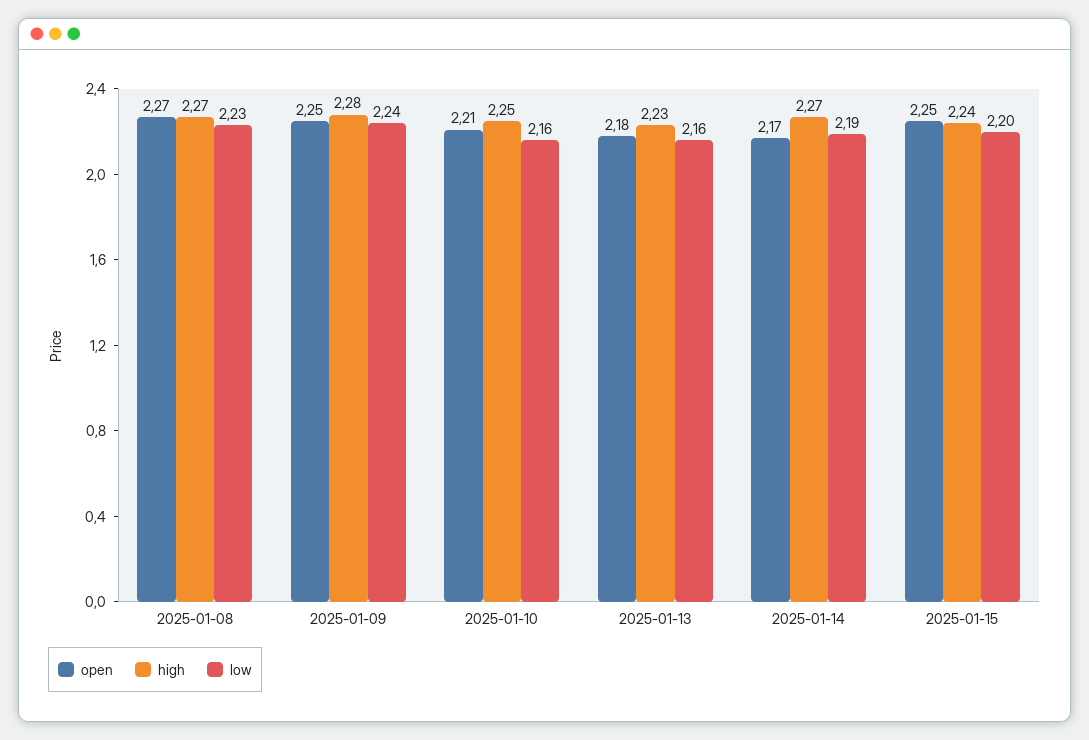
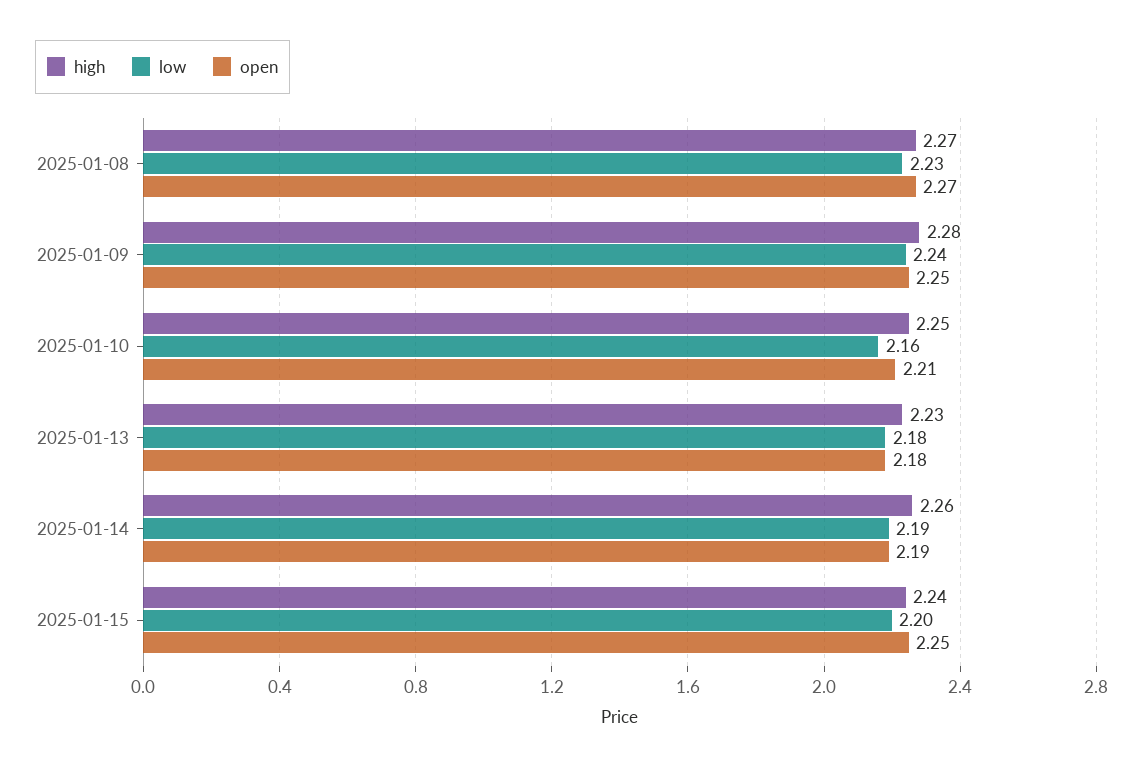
  {
    "open": {
      "2025-01-08": 2.27,
      "2025-01-09": 2.25,
      "2025-01-10": 2.21,
      "2025-01-13": 2.18,
-     "2025-01-14": 2.17,
+     "2025-01-14": 2.19,
      "2025-01-15": 2.25
    },
    "high": {
      "2025-01-08": 2.27,
      "2025-01-09": 2.28,
      "2025-01-10": 2.25,
      "2025-01-13": 2.23,
-     "2025-01-14": 2.27,
+     "2025-01-14": 2.26,
      "2025-01-15": 2.24
    },
    "low": {
      "2025-01-08": 2.23,
      "2025-01-09": 2.24,
      "2025-01-10": 2.16,
-     "2025-01-13": 2.16,
+     "2025-01-13": 2.18,
      "2025-01-14": 2.19,
      "2025-01-15": 2.2
    }
  }

